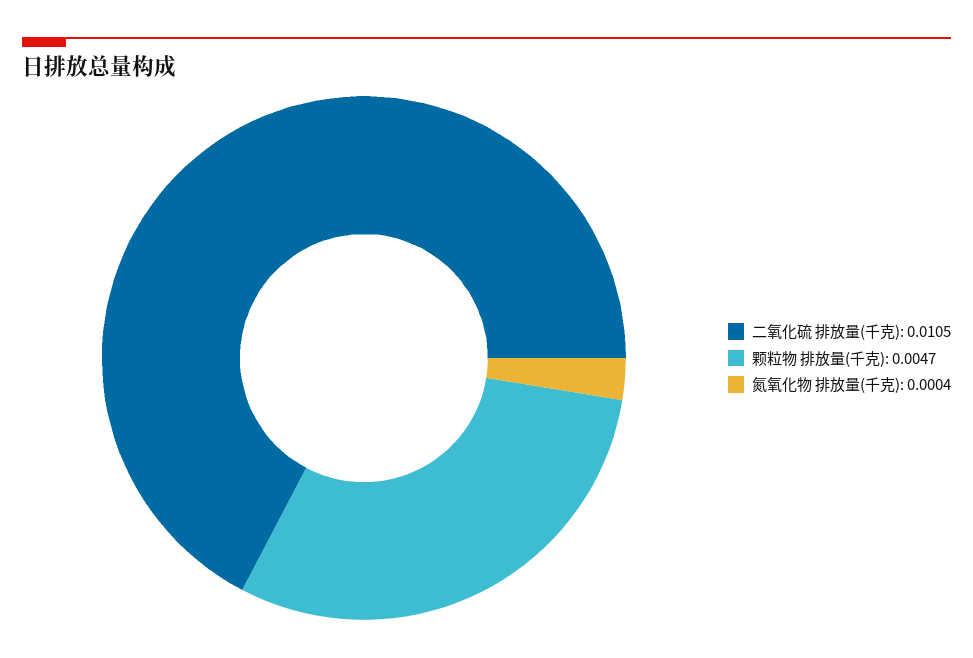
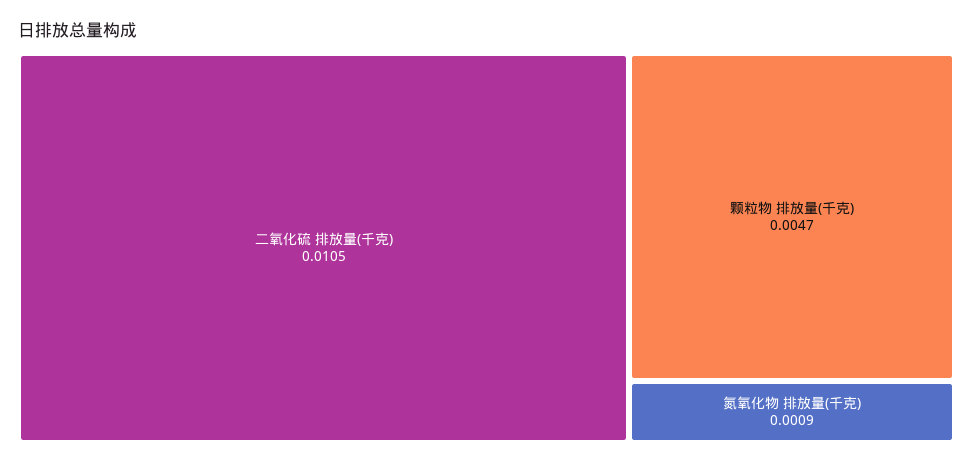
  {
    "二氧化硫 排放量(千克)": 0.0105,
    "颗粒物 排放量(千克)": 0.0047,
-   "氮氧化物 排放量(千克)": 0.0004
+   "氮氧化物 排放量(千克)": 0.0009
  }

